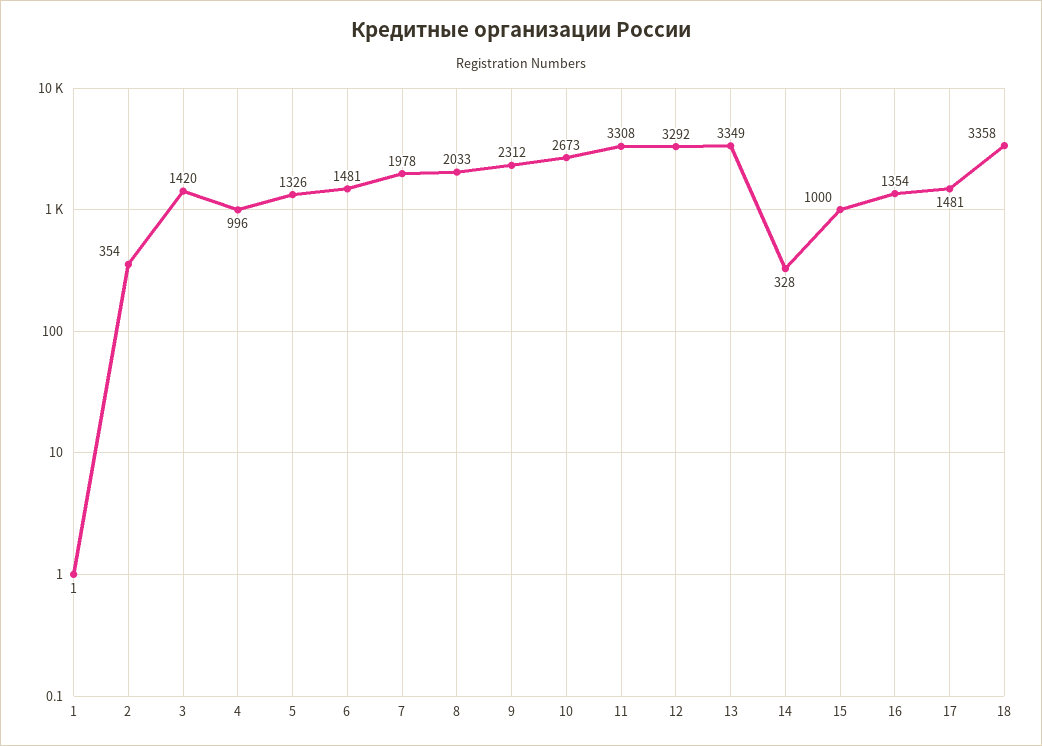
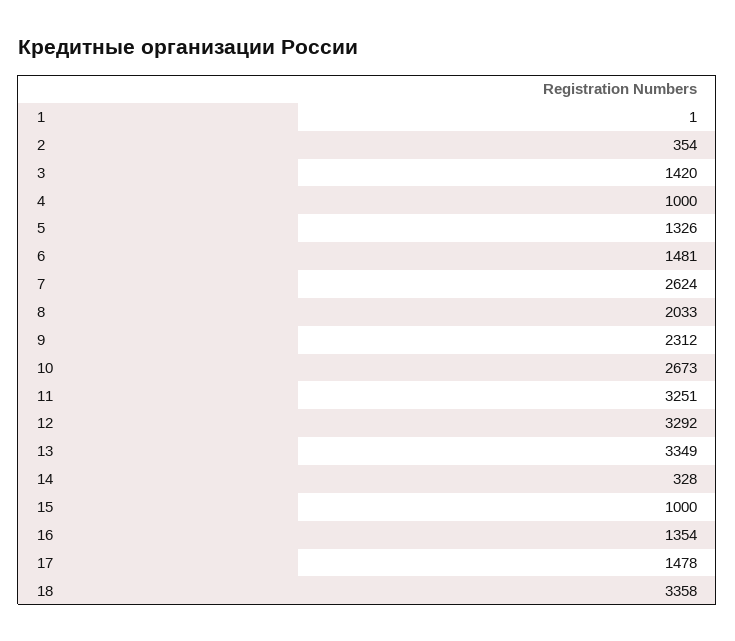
  {
    "1": 1,
    "2": 354,
    "3": 1420,
-   "4": 996,
+   "4": 1000,
    "5": 1326,
    "6": 1481,
-   "7": 1978,
+   "7": 2624,
    "8": 2033,
    "9": 2312,
    "10": 2673,
-   "11": 3308,
+   "11": 3251,
    "12": 3292,
    "13": 3349,
    "14": 328,
    "15": 1000,
    "16": 1354,
-   "17": 1481,
+   "17": 1478,
    "18": 3358
  }

